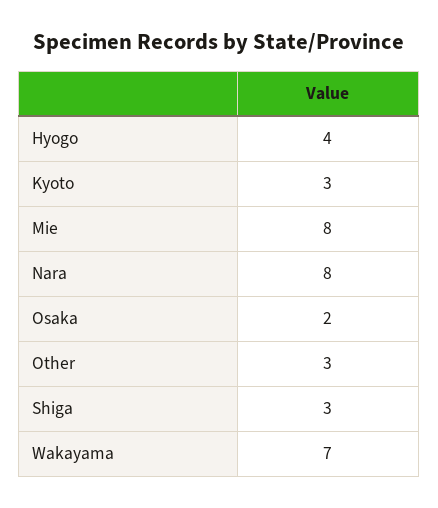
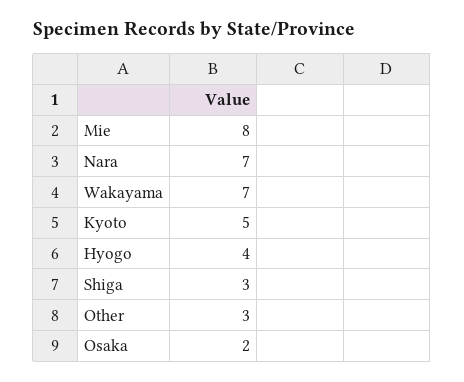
  {
    "Hyogo": 4,
-   "Kyoto": 3,
+   "Kyoto": 5,
    "Mie": 8,
-   "Nara": 8,
+   "Nara": 7,
    "Osaka": 2,
    "Other": 3,
    "Shiga": 3,
    "Wakayama": 7
  }

